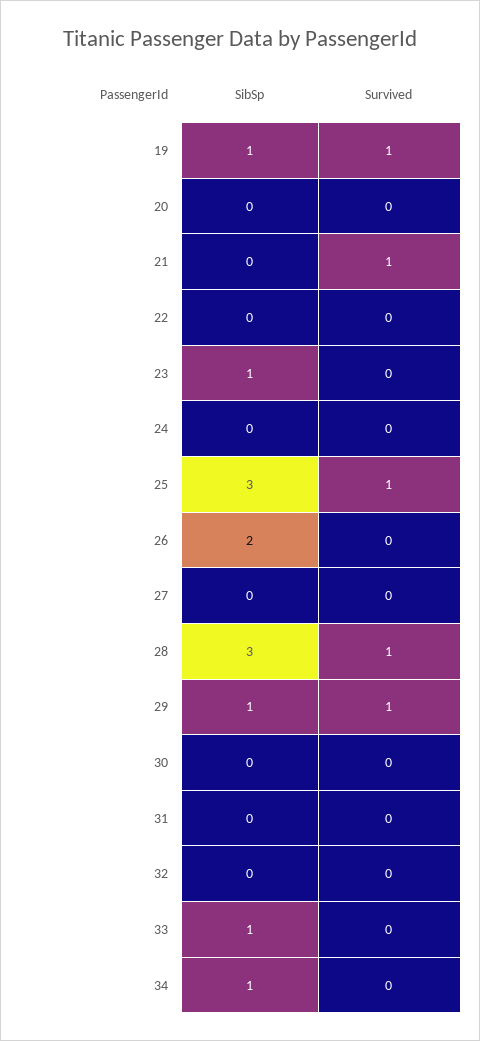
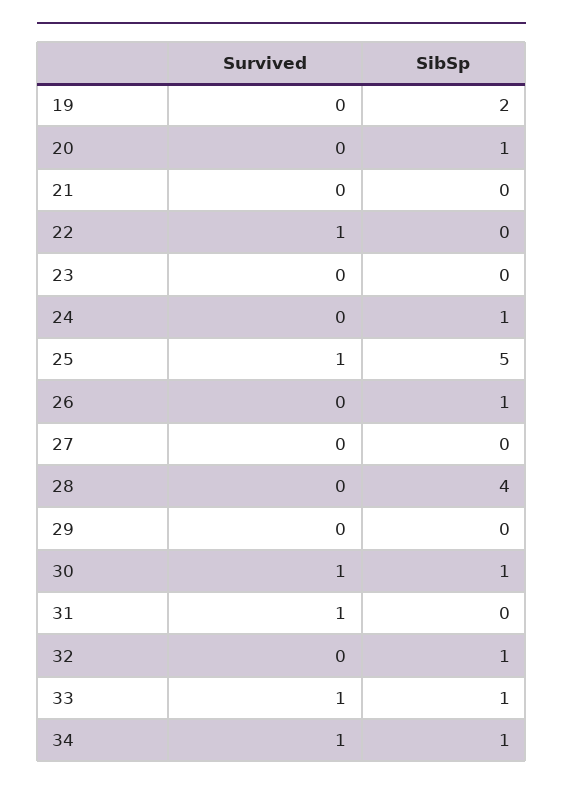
  {
    "SibSp": {
-     "19": 1,
+     "19": 2,
-     "20": 0,
+     "20": 1,
      "21": 0,
      "22": 0,
-     "23": 1,
+     "23": 0,
-     "24": 0,
+     "24": 1,
-     "25": 3,
+     "25": 5,
-     "26": 2,
+     "26": 1,
      "27": 0,
-     "28": 3,
+     "28": 4,
-     "29": 1,
+     "29": 0,
-     "30": 0,
+     "30": 1,
      "31": 0,
-     "32": 0,
+     "32": 1,
      "33": 1,
      "34": 1
    },
    "Survived": {
-     "19": 1,
+     "19": 0,
      "20": 0,
-     "21": 1,
+     "21": 0,
-     "22": 0,
+     "22": 1,
      "23": 0,
      "24": 0,
      "25": 1,
      "26": 0,
      "27": 0,
-     "28": 1,
+     "28": 0,
-     "29": 1,
+     "29": 0,
-     "30": 0,
+     "30": 1,
-     "31": 0,
+     "31": 1,
      "32": 0,
-     "33": 0,
+     "33": 1,
-     "34": 0
+     "34": 1
    }
  }

